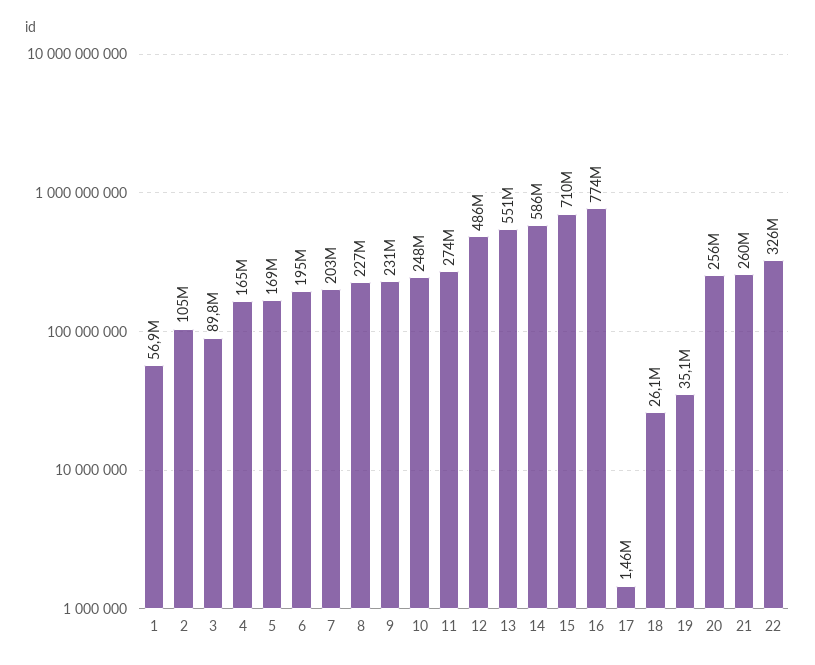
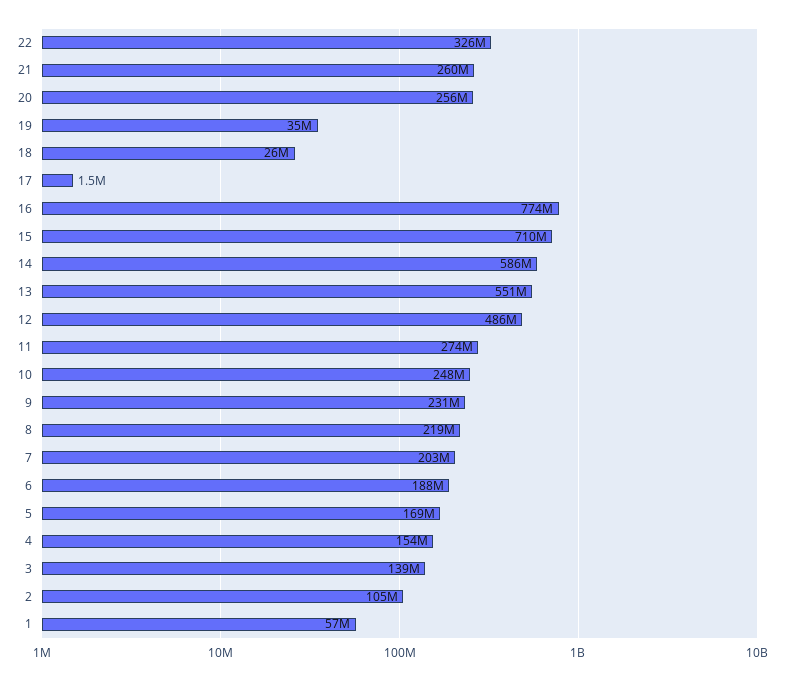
  {
    "1": 56900000,
    "2": 105000000,
-   "3": 89800000,
+   "3": 139000000,
-   "4": 165000000,
+   "4": 154000000,
    "5": 169000000,
-   "6": 195000000,
+   "6": 188000000,
    "7": 203000000,
-   "8": 227000000,
+   "8": 219000000,
    "9": 231000000,
    "10": 248000000,
    "11": 274000000,
    "12": 486000000,
    "13": 551000000,
    "14": 586000000,
    "15": 710000000,
    "16": 774000000,
    "17": 1460000,
    "18": 26100000,
    "19": 35100000,
    "20": 256000000,
    "21": 260000000,
    "22": 326000000
  }

